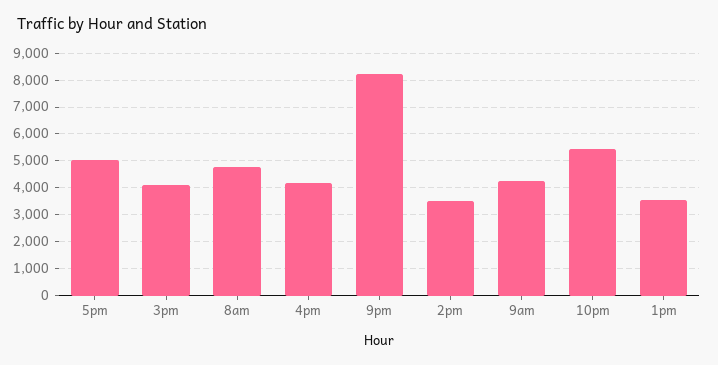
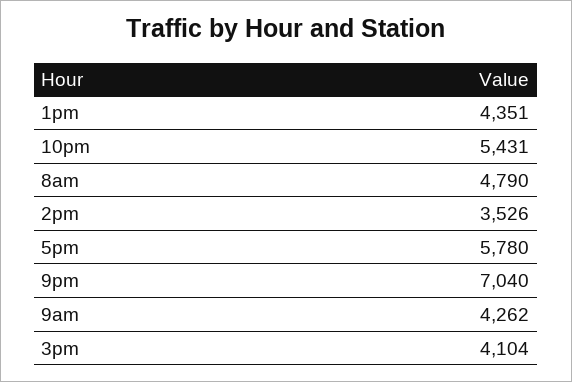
  {
-   "5pm": 5000,
+   "5pm": 5780,
    "3pm": 4104,
    "8am": 4790,
-   "4pm": 4250,
-   "9pm": 8250,
+   "9pm": 7040,
    "2pm": 3526,
    "9am": 4262,
    "10pm": 5431,
-   "1pm": 3500
+   "1pm": 4351
  }

